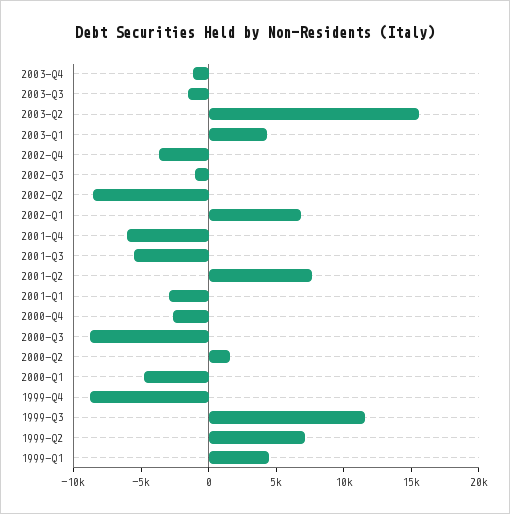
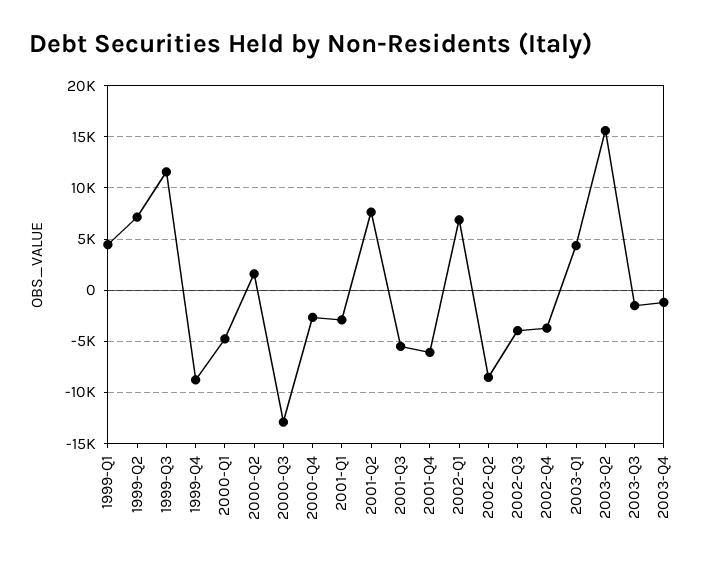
  {
    "2003-Q4": -1000,
    "2003-Q3": -2000,
    "2003-Q2": 16000,
    "2003-Q1": 4000,
    "2002-Q4": -4000,
-   "2002-Q3": -1000,
+   "2002-Q3": -4000,
    "2002-Q2": -9000,
    "2002-Q1": 7000,
    "2001-Q4": -6000,
    "2001-Q3": -5000,
    "2001-Q2": 8000,
    "2001-Q1": -3000,
    "2000-Q4": -3000,
-   "2000-Q3": -9000,
+   "2000-Q3": -13000,
    "2000-Q2": 2000,
    "2000-Q1": -5000,
    "1999-Q4": -9000,
    "1999-Q3": 12000,
    "1999-Q2": 7000,
    "1999-Q1": 4000
  }

